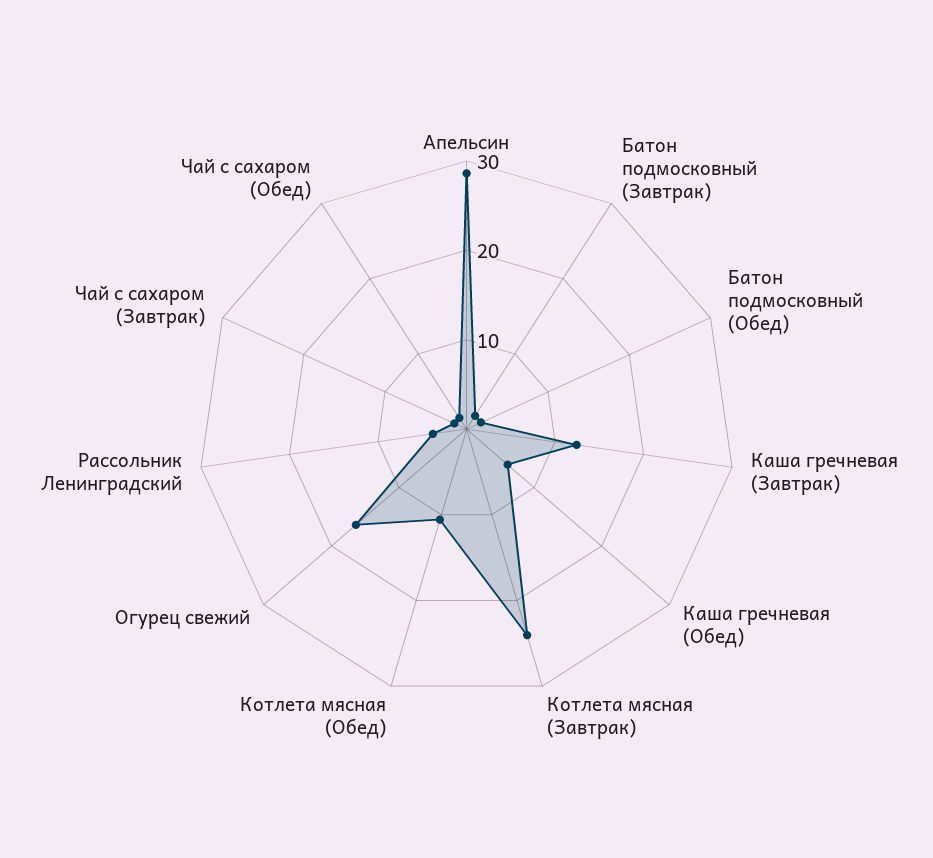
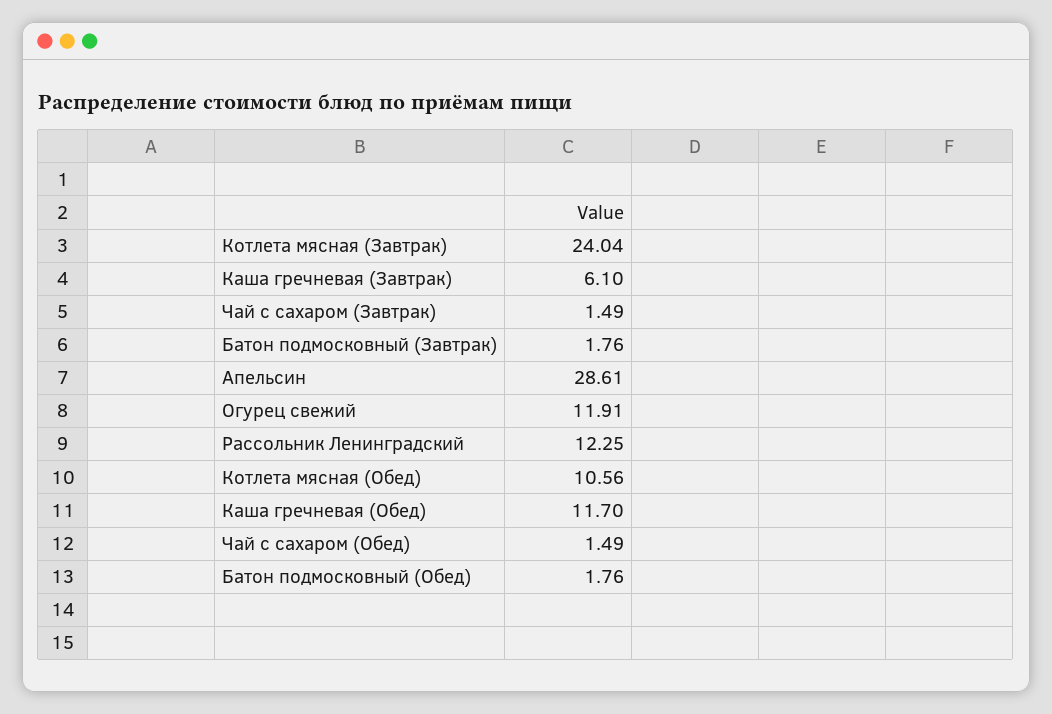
  {
    "Апельсин": 28.61,
    "Батон подмосковный (Завтрак)": 1.76,
    "Батон подмосковный (Обед)": 1.76,
-   "Каша гречневая (Завтрак)": 12,
+   "Каша гречневая (Завтрак)": 6.1,
-   "Каша гречневая (Обед)": 6,
+   "Каша гречневая (Обед)": 11.7,
    "Котлета мясная (Завтрак)": 24.04,
    "Котлета мясная (Обед)": 10.56,
-   "Огурец свежий": 16,
+   "Огурец свежий": 11.91,
-   "Рассольник Ленинградский": 4,
+   "Рассольник Ленинградский": 12.25,
    "Чай с сахаром (Завтрак)": 1.49,
    "Чай с сахаром (Обед)": 1.49
  }

